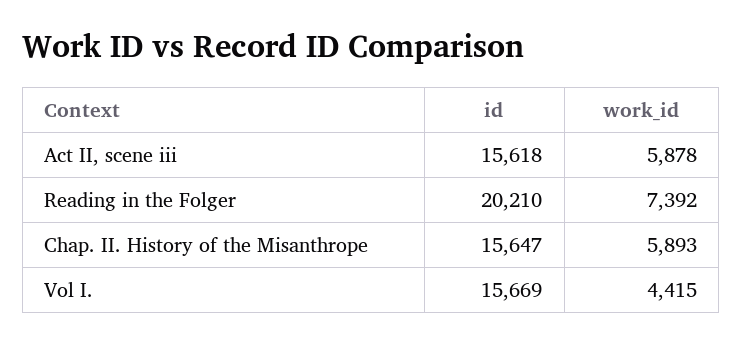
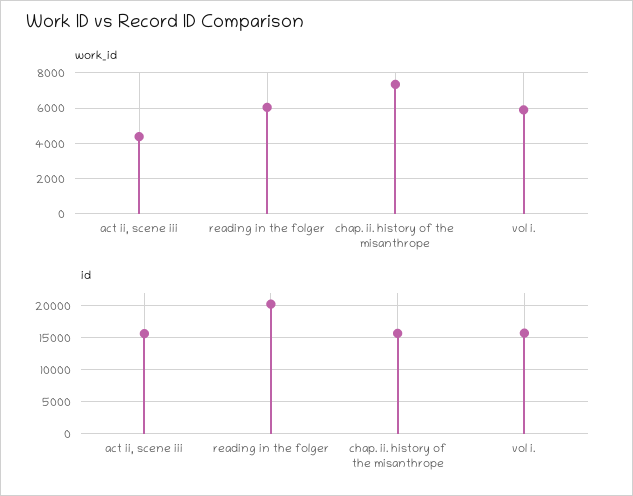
  {
    "id": {
      "Act II, scene iii": 15618,
      "Reading in the Folger": 20210,
      "Chap. II. History of the Misanthrope": 15647,
      "Vol I.": 15669
    },
    "work_id": {
-     "Act II, scene iii": 5878,
+     "Act II, scene iii": 4500,
-     "Reading in the Folger": 7392,
+     "Reading in the Folger": 6000,
-     "Chap. II. History of the Misanthrope": 5893,
+     "Chap. II. History of the Misanthrope": 7500,
-     "Vol I.": 4415
+     "Vol I.": 6000
    }
  }

